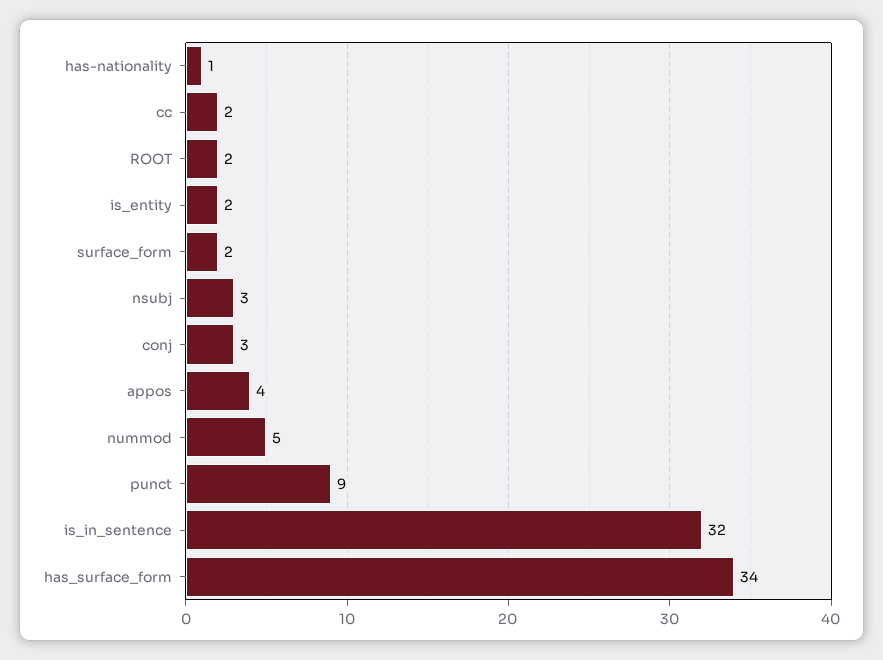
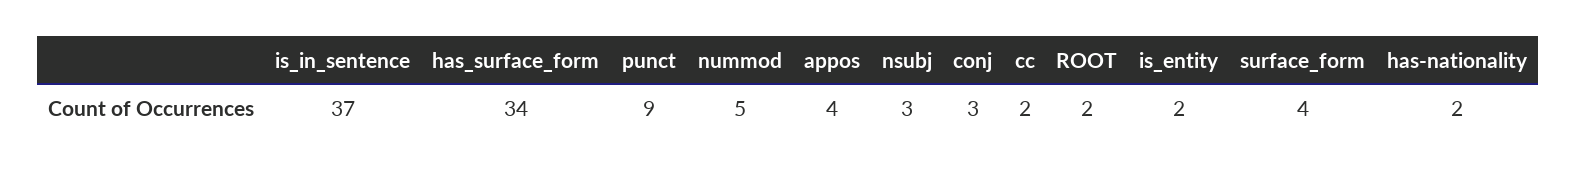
  {
-   "has-nationality": 1,
+   "has-nationality": 2,
    "cc": 2,
    "ROOT": 2,
    "is_entity": 2,
-   "surface_form": 2,
+   "surface_form": 4,
    "nsubj": 3,
    "conj": 3,
    "appos": 4,
    "nummod": 5,
    "punct": 9,
-   "is_in_sentence": 32,
+   "is_in_sentence": 37,
    "has_surface_form": 34
  }

